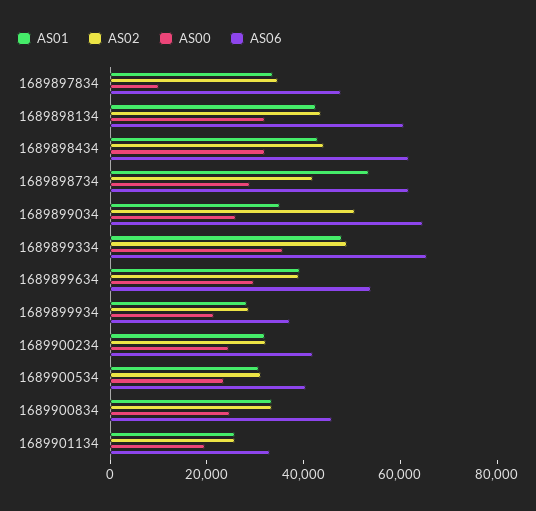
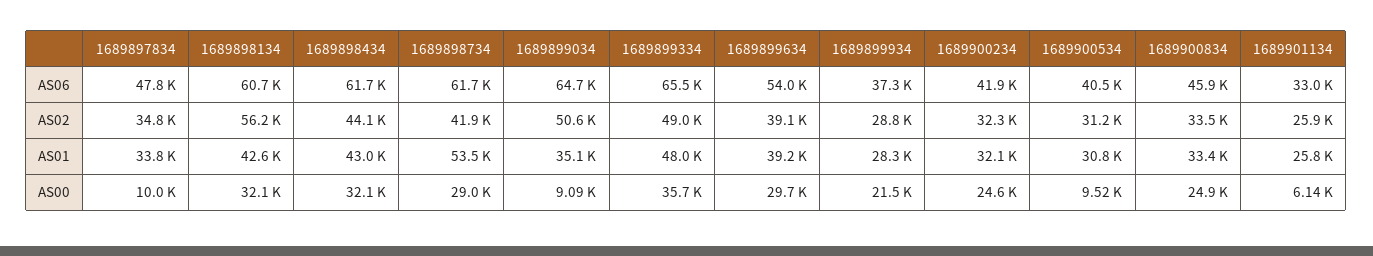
  {
    "AS01": {
      "1689897834": 33800,
      "1689898134": 42600,
      "1689898434": 43000,
      "1689898734": 53500,
      "1689899034": 35100,
      "1689899334": 48000,
      "1689899634": 39200,
      "1689899934": 28300,
      "1689900234": 32100,
      "1689900534": 30800,
      "1689900834": 33400,
      "1689901134": 25800
    },
    "AS02": {
      "1689897834": 34800,
-     "1689898134": 45000,
+     "1689898134": 56200,
      "1689898434": 44100,
      "1689898734": 41900,
      "1689899034": 50600,
      "1689899334": 49000,
      "1689899634": 39100,
      "1689899934": 28800,
      "1689900234": 32300,
      "1689900534": 31200,
      "1689900834": 33500,
      "1689901134": 25900
    },
    "AS00": {
      "1689897834": 10000,
      "1689898134": 32100,
      "1689898434": 32100,
      "1689898734": 29000,
-     "1689899034": 25000,
+     "1689899034": 9090,
      "1689899334": 35700,
      "1689899634": 29700,
      "1689899934": 21500,
      "1689900234": 24600,
-     "1689900534": 25000,
+     "1689900534": 9520,
      "1689900834": 24900,
-     "1689901134": 20000
+     "1689901134": 6140
    },
    "AS06": {
      "1689897834": 47800,
      "1689898134": 60700,
      "1689898434": 61700,
      "1689898734": 61700,
      "1689899034": 64700,
      "1689899334": 65500,
      "1689899634": 54000,
      "1689899934": 37300,
      "1689900234": 41900,
      "1689900534": 40500,
      "1689900834": 45900,
      "1689901134": 33000
    }
  }

